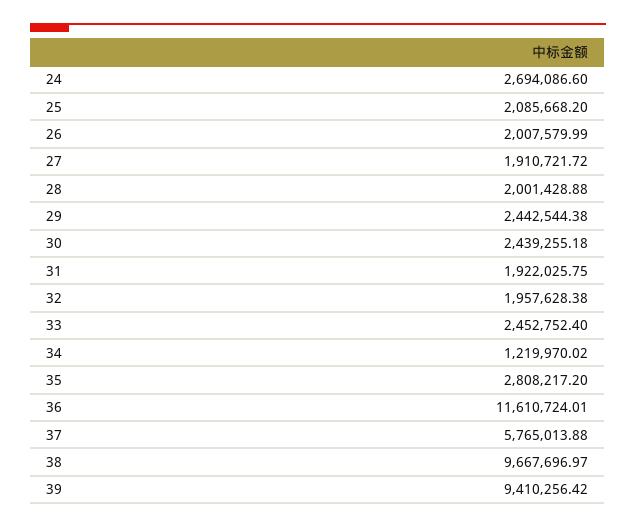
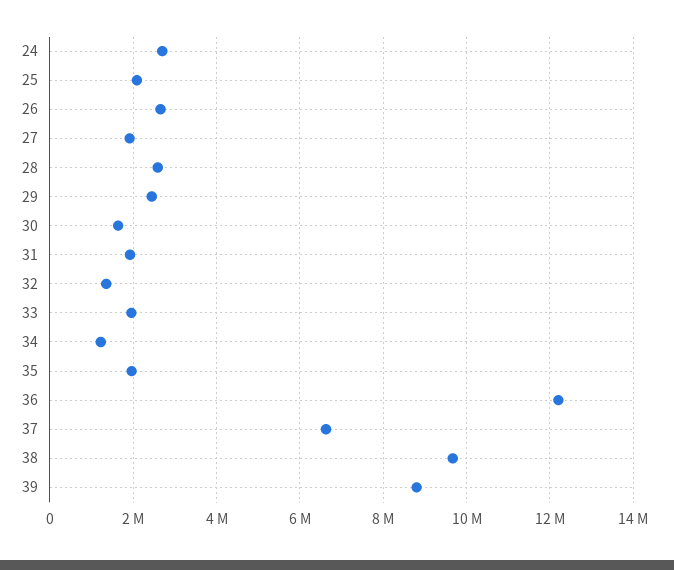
  {
    "24": 2694086.6,
    "25": 2085668.2,
-   "26": 2007579.99,
+   "26": 2600000,
    "27": 1910721.72,
-   "28": 2001428.88,
+   "28": 2600000,
    "29": 2442544.38,
-   "30": 2439255.18,
+   "30": 1600000,
    "31": 1922025.75,
-   "32": 1957628.38,
+   "32": 1400000,
-   "33": 2452752.4,
+   "33": 2000000,
    "34": 1219970.02,
-   "35": 2808217.2,
+   "35": 2000000,
-   "36": 11610724.01,
+   "36": 12200000,
-   "37": 5765013.88,
+   "37": 6600000,
    "38": 9667696.97,
-   "39": 9410256.42
+   "39": 8800000
  }

